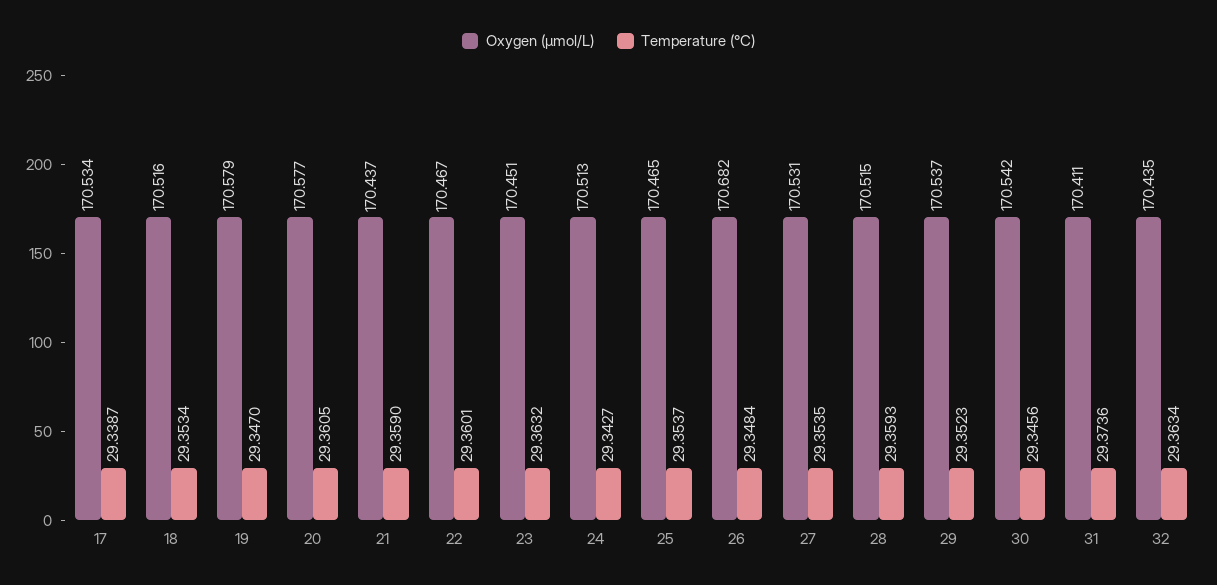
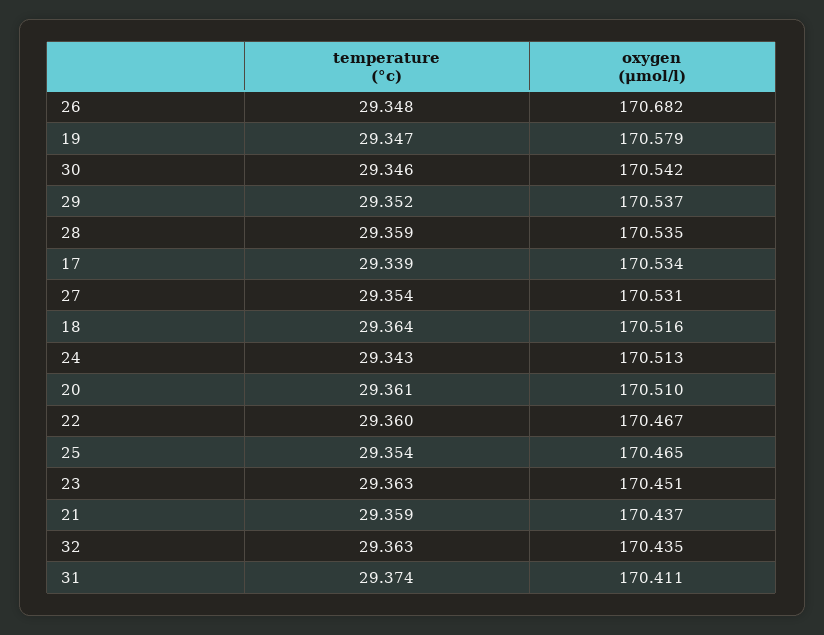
  {
    "Oxygen (μmol/L)": {
      "17": 170.534,
      "18": 170.516,
      "19": 170.579,
-     "20": 170.577,
+     "20": 170.51,
      "21": 170.437,
      "22": 170.467,
      "23": 170.451,
      "24": 170.513,
      "25": 170.465,
      "26": 170.682,
      "27": 170.531,
-     "28": 170.515,
+     "28": 170.535,
      "29": 170.537,
      "30": 170.542,
      "31": 170.411,
      "32": 170.435
    },
    "Temperature (°C)": {
      "17": 29.3387,
-     "18": 29.3534,
+     "18": 29.364,
      "19": 29.347,
      "20": 29.3605,
      "21": 29.359,
      "22": 29.3601,
      "23": 29.3632,
      "24": 29.3427,
      "25": 29.3537,
      "26": 29.3484,
      "27": 29.3535,
      "28": 29.3593,
      "29": 29.3523,
      "30": 29.3456,
      "31": 29.3736,
      "32": 29.3634
    }
  }

